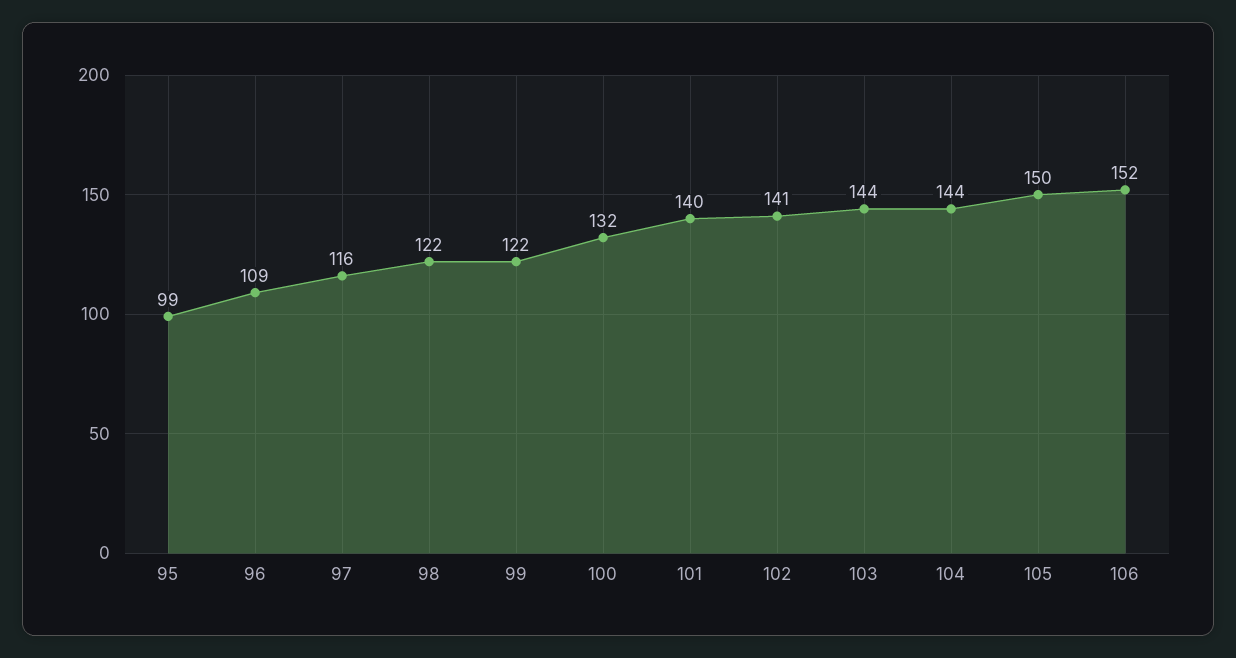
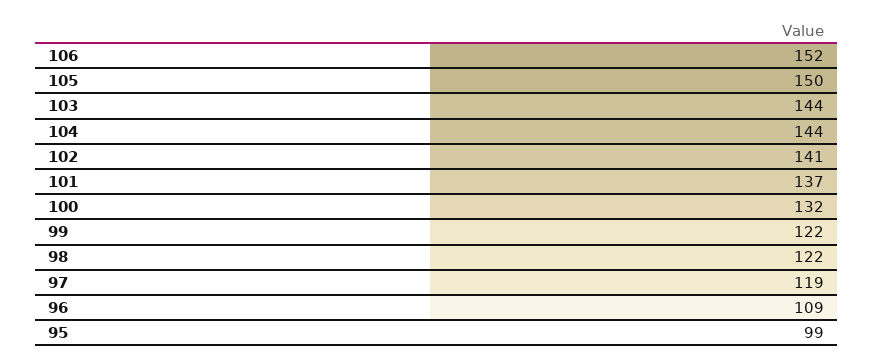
  {
    "95": 99,
    "96": 109,
-   "97": 116,
+   "97": 119,
    "98": 122,
    "99": 122,
    "100": 132,
-   "101": 140,
+   "101": 137,
    "102": 141,
    "103": 144,
    "104": 144,
    "105": 150,
    "106": 152
  }

